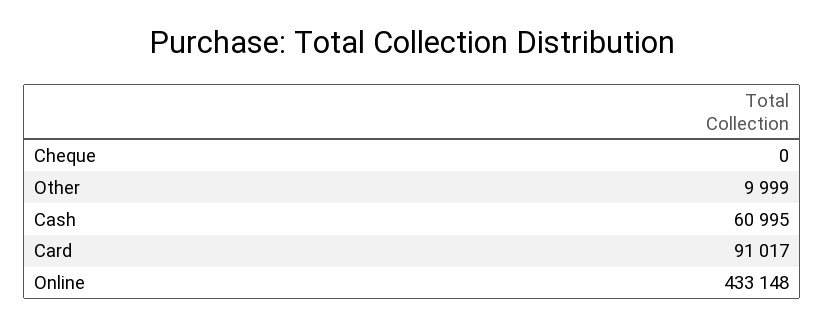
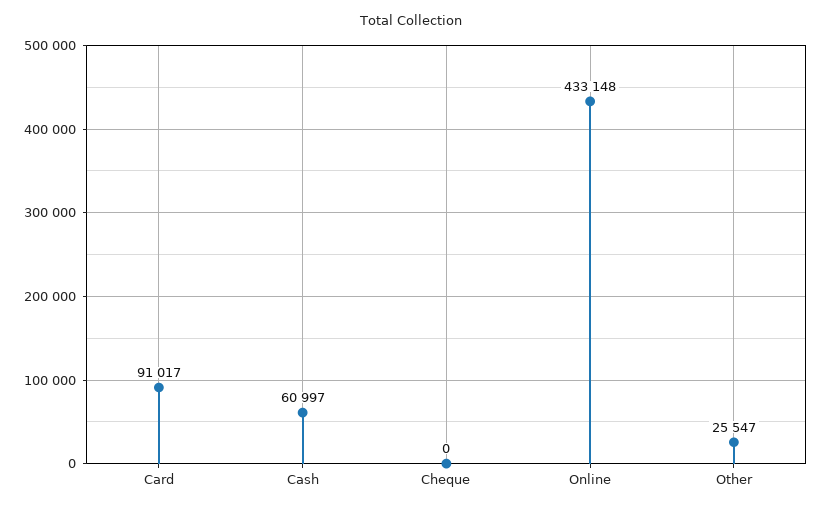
  {
    "Cheque": 0,
-   "Other": 9999,
+   "Other": 25547,
-   "Cash": 60995,
+   "Cash": 60997,
    "Card": 91017,
    "Online": 433148
  }

